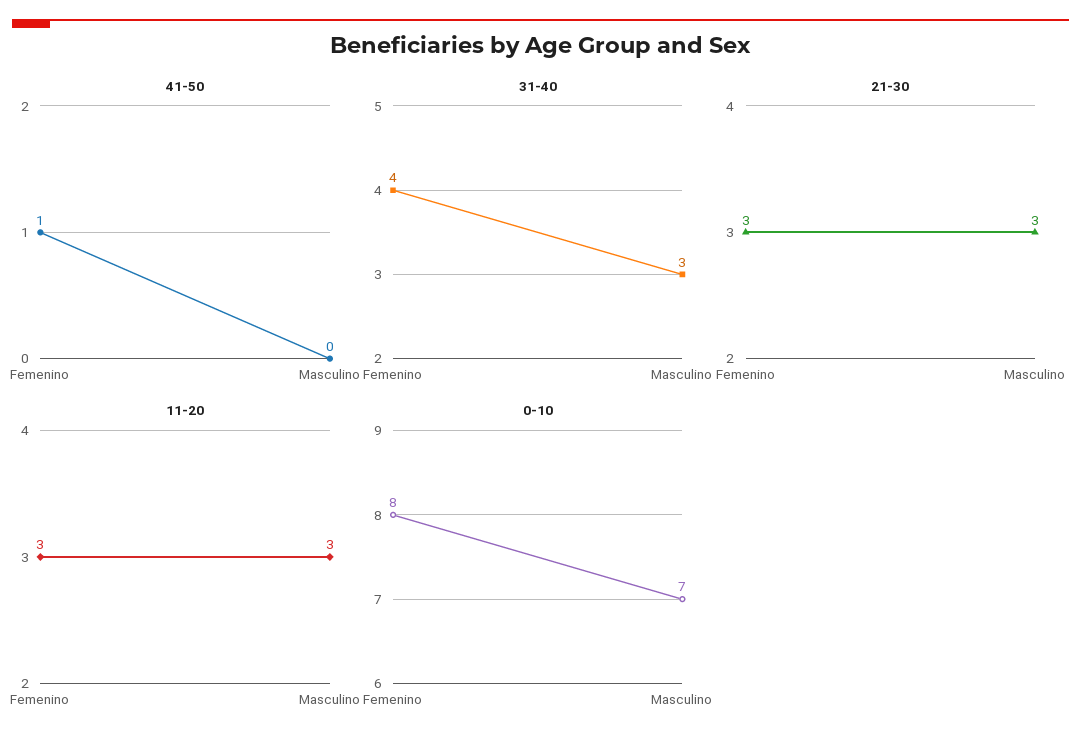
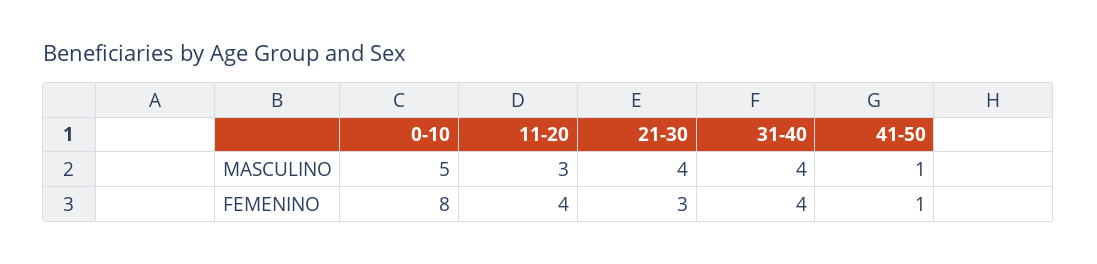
  {
    "41-50": {
      "Femenino": 1,
-     "Masculino": 0
+     "Masculino": 1
    },
    "31-40": {
      "Femenino": 4,
-     "Masculino": 3
+     "Masculino": 4
    },
    "21-30": {
      "Femenino": 3,
-     "Masculino": 3
+     "Masculino": 4
    },
    "11-20": {
-     "Femenino": 3,
+     "Femenino": 4,
      "Masculino": 3
    },
    "0-10": {
      "Femenino": 8,
-     "Masculino": 7
+     "Masculino": 5
    }
  }

